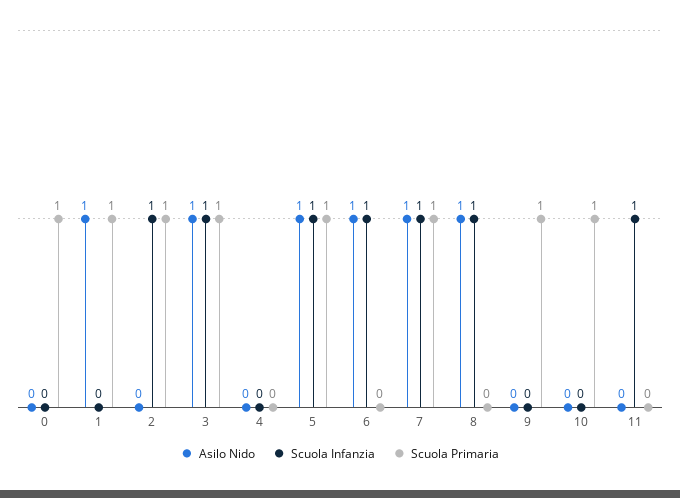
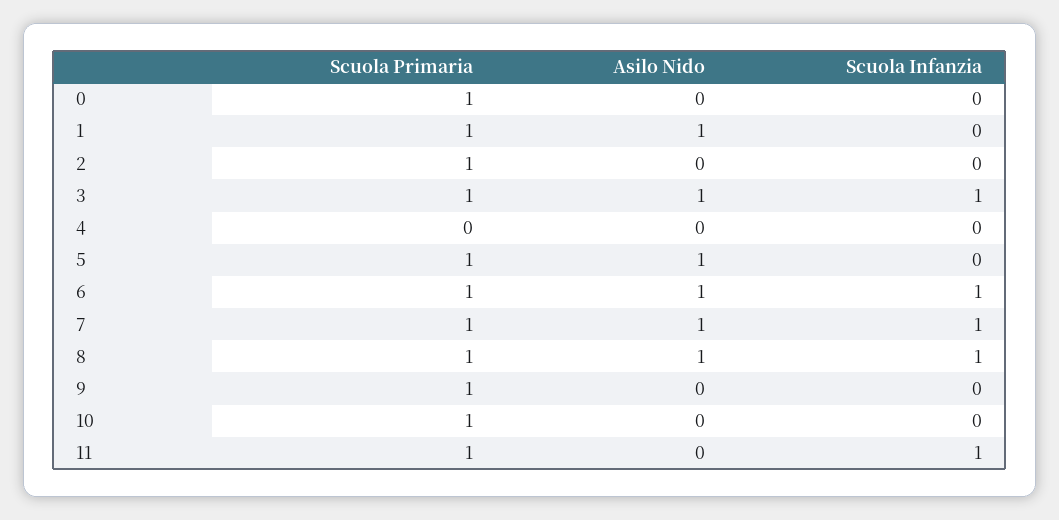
  {
    "Asilo Nido": {
      "0": 0,
      "1": 1,
      "2": 0,
      "3": 1,
      "4": 0,
      "5": 1,
      "6": 1,
      "7": 1,
      "8": 1,
      "9": 0,
      "10": 0,
      "11": 0
    },
    "Scuola Infanzia": {
      "0": 0,
      "1": 0,
-     "2": 1,
+     "2": 0,
      "3": 1,
      "4": 0,
-     "5": 1,
+     "5": 0,
      "6": 1,
      "7": 1,
      "8": 1,
      "9": 0,
      "10": 0,
      "11": 1
    },
    "Scuola Primaria": {
      "0": 1,
      "1": 1,
      "2": 1,
      "3": 1,
      "4": 0,
      "5": 1,
-     "6": 0,
+     "6": 1,
      "7": 1,
-     "8": 0,
+     "8": 1,
      "9": 1,
      "10": 1,
-     "11": 0
+     "11": 1
    }
  }

